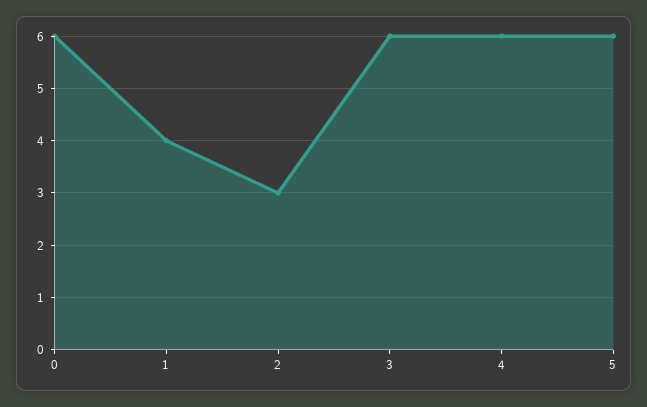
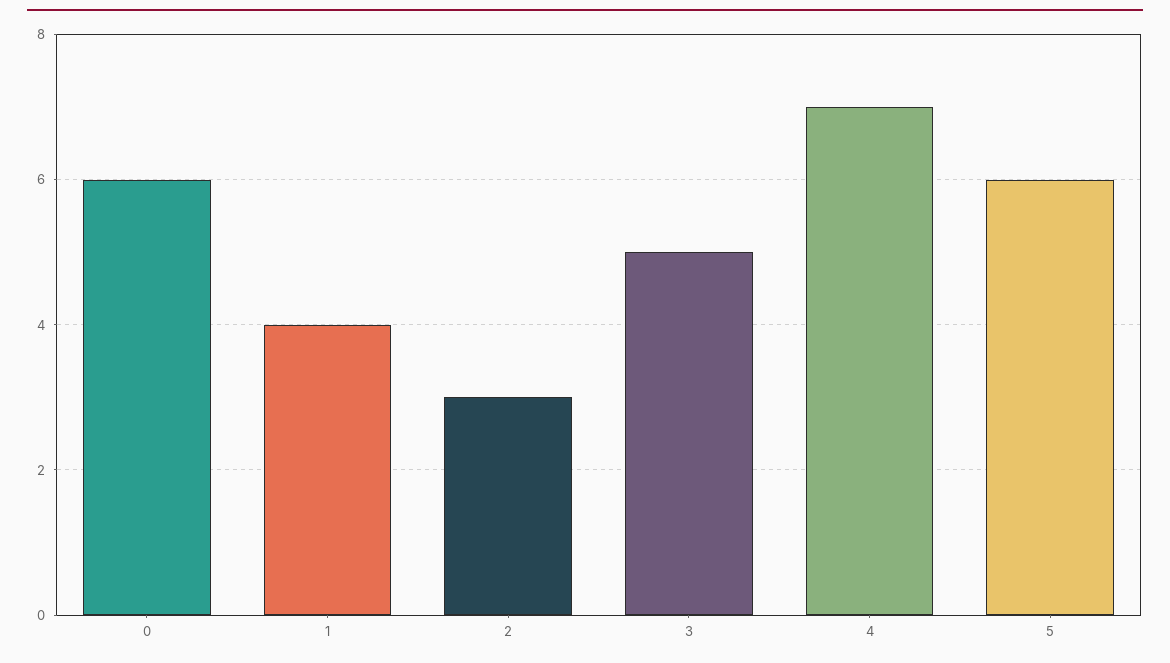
  {
    "0": 6,
    "1": 4,
    "2": 3,
-   "3": 6,
+   "3": 5,
-   "4": 6,
+   "4": 7,
    "5": 6
  }

